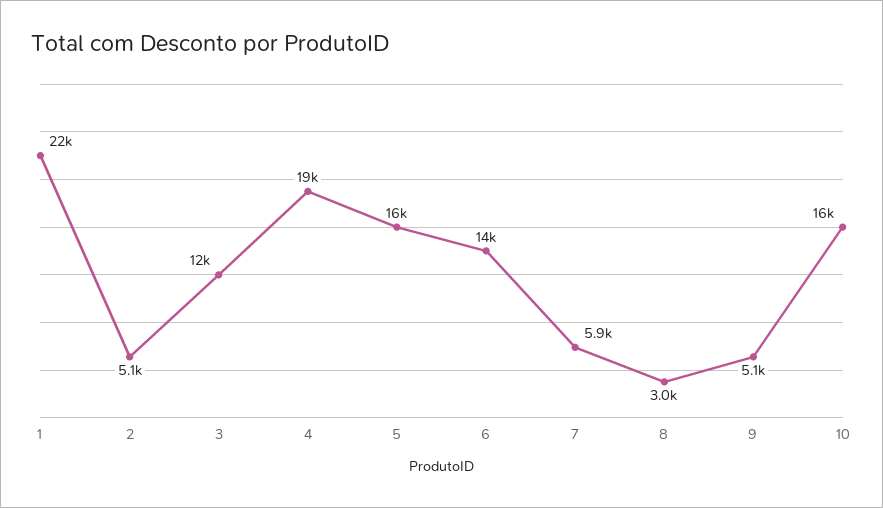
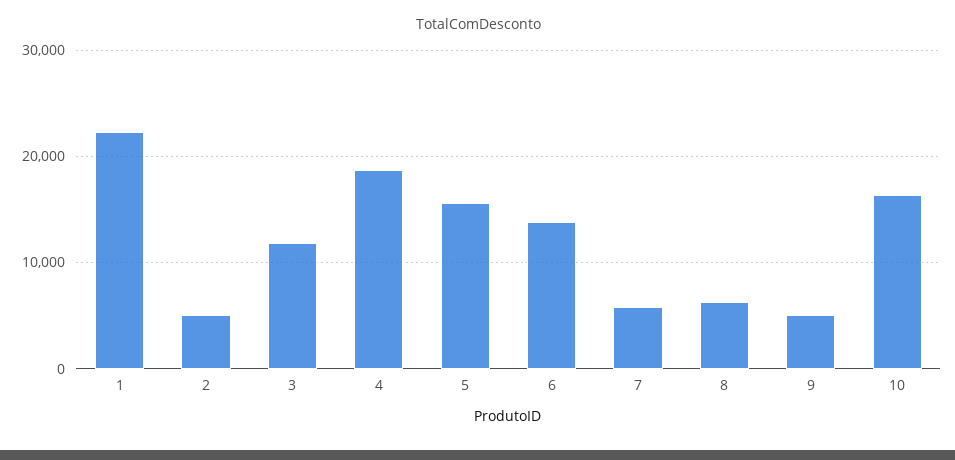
  {
    "1": 22000,
    "2": 5100,
    "3": 12000,
    "4": 19000,
    "5": 16000,
    "6": 14000,
    "7": 5900,
-   "8": 3000,
+   "8": 6000,
    "9": 5100,
    "10": 16000
  }

